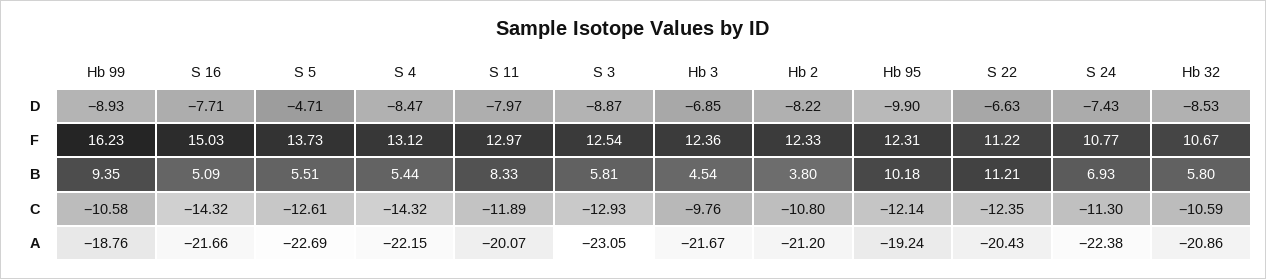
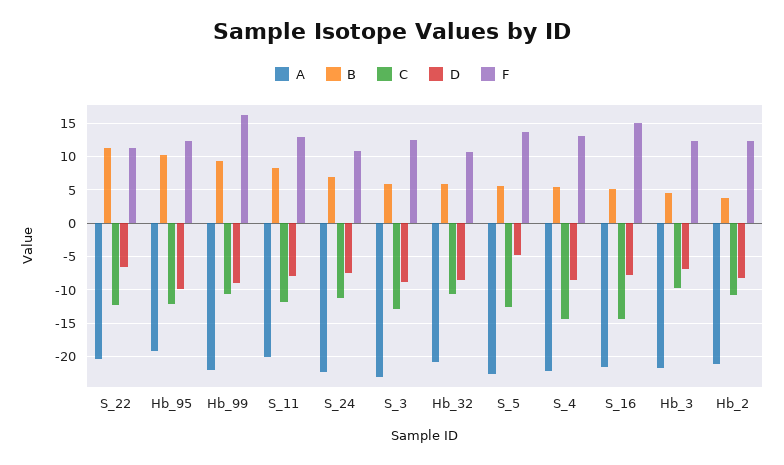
  {
    "D": {
      "Hb 99": -8.93,
      "S 16": -7.71,
      "S 5": -4.71,
      "S 4": -8.47,
      "S 11": -7.97,
      "S 3": -8.87,
      "Hb 3": -6.85,
      "Hb 2": -8.22,
      "Hb 95": -9.9,
      "S 22": -6.63,
      "S 24": -7.43,
      "Hb 32": -8.53
    },
    "F": {
      "Hb 99": 16.23,
      "S 16": 15.03,
      "S 5": 13.73,
      "S 4": 13.12,
      "S 11": 12.97,
      "S 3": 12.54,
      "Hb 3": 12.36,
      "Hb 2": 12.33,
      "Hb 95": 12.31,
      "S 22": 11.22,
      "S 24": 10.77,
      "Hb 32": 10.67
    },
    "B": {
      "Hb 99": 9.35,
      "S 16": 5.09,
      "S 5": 5.51,
      "S 4": 5.44,
      "S 11": 8.33,
      "S 3": 5.81,
      "Hb 3": 4.54,
      "Hb 2": 3.8,
      "Hb 95": 10.18,
      "S 22": 11.21,
      "S 24": 6.93,
      "Hb 32": 5.8
    },
    "C": {
      "Hb 99": -10.58,
      "S 16": -14.32,
      "S 5": -12.61,
      "S 4": -14.32,
      "S 11": -11.89,
      "S 3": -12.93,
      "Hb 3": -9.76,
      "Hb 2": -10.8,
      "Hb 95": -12.14,
      "S 22": -12.35,
      "S 24": -11.3,
      "Hb 32": -10.59
    },
    "A": {
-     "Hb 99": -18.76,
+     "Hb 99": -22,
      "S 16": -21.66,
      "S 5": -22.69,
      "S 4": -22.15,
      "S 11": -20.07,
      "S 3": -23.05,
      "Hb 3": -21.67,
      "Hb 2": -21.2,
      "Hb 95": -19.24,
      "S 22": -20.43,
      "S 24": -22.38,
      "Hb 32": -20.86
    }
  }

